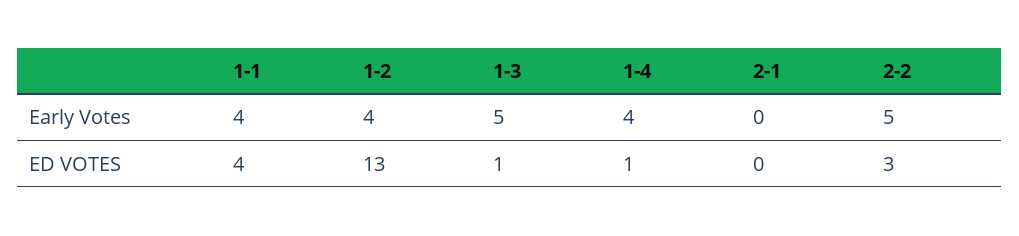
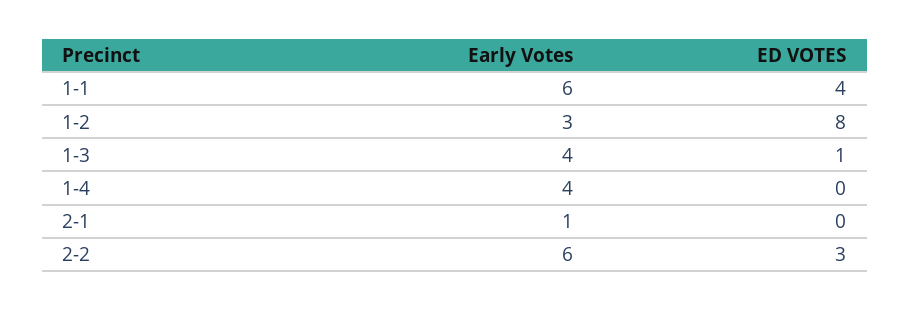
  {
    "1-1": {
-     "Early Votes": 4,
+     "Early Votes": 6,
      "ED VOTES": 4
    },
    "1-2": {
-     "Early Votes": 4,
+     "Early Votes": 3,
-     "ED VOTES": 13
+     "ED VOTES": 8
    },
    "1-3": {
-     "Early Votes": 5,
+     "Early Votes": 4,
      "ED VOTES": 1
    },
    "1-4": {
      "Early Votes": 4,
-     "ED VOTES": 1
+     "ED VOTES": 0
    },
    "2-1": {
-     "Early Votes": 0,
+     "Early Votes": 1,
      "ED VOTES": 0
    },
    "2-2": {
-     "Early Votes": 5,
+     "Early Votes": 6,
      "ED VOTES": 3
    }
  }

